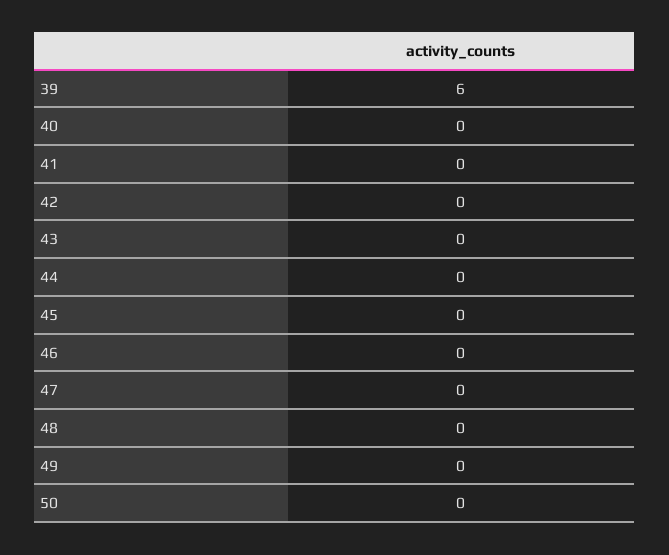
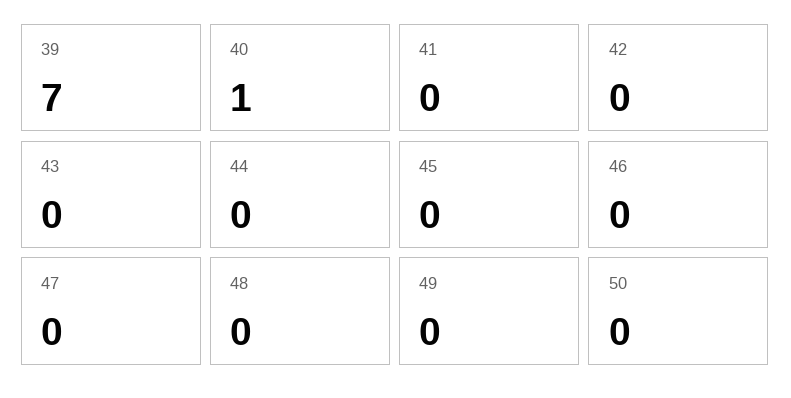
  {
-   "39": 6,
+   "39": 7,
-   "40": 0,
+   "40": 1,
    "41": 0,
    "42": 0,
    "43": 0,
    "44": 0,
    "45": 0,
    "46": 0,
    "47": 0,
    "48": 0,
    "49": 0,
    "50": 0
  }

